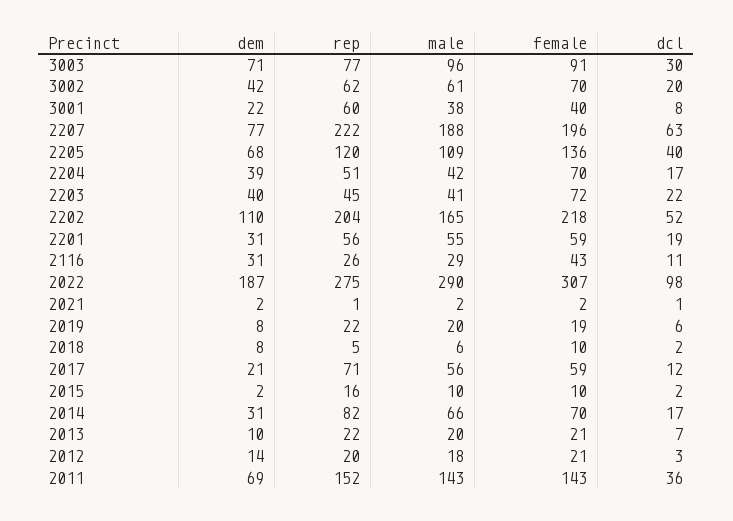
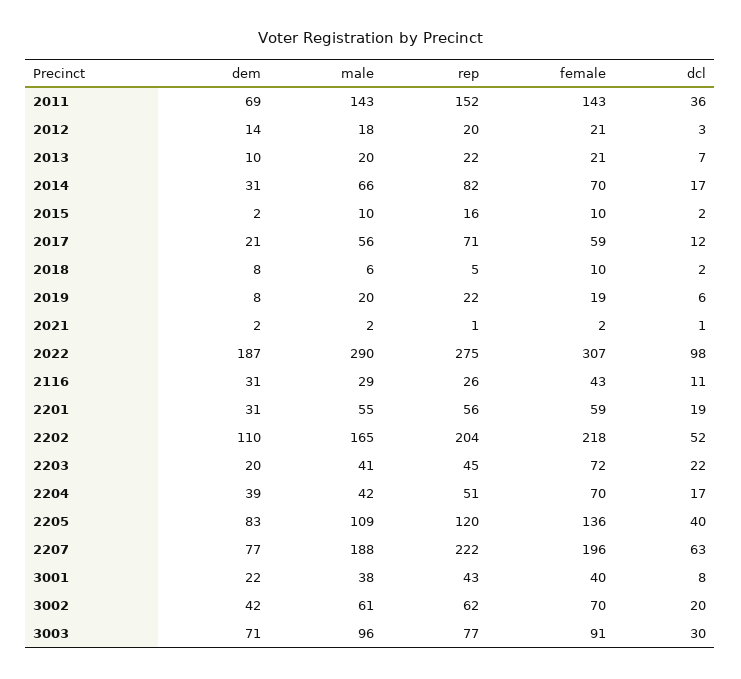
  {
    "dem": {
      "3003": 71,
      "3002": 42,
      "3001": 22,
      "2207": 77,
-     "2205": 68,
+     "2205": 83,
      "2204": 39,
-     "2203": 40,
+     "2203": 20,
      "2202": 110,
      "2201": 31,
      "2116": 31,
      "2022": 187,
      "2021": 2,
      "2019": 8,
      "2018": 8,
      "2017": 21,
      "2015": 2,
      "2014": 31,
      "2013": 10,
      "2012": 14,
      "2011": 69
    },
    "rep": {
      "3003": 77,
      "3002": 62,
-     "3001": 60,
+     "3001": 43,
      "2207": 222,
      "2205": 120,
      "2204": 51,
      "2203": 45,
      "2202": 204,
      "2201": 56,
      "2116": 26,
      "2022": 275,
      "2021": 1,
      "2019": 22,
      "2018": 5,
      "2017": 71,
      "2015": 16,
      "2014": 82,
      "2013": 22,
      "2012": 20,
      "2011": 152
    },
    "male": {
      "3003": 96,
      "3002": 61,
      "3001": 38,
      "2207": 188,
      "2205": 109,
      "2204": 42,
      "2203": 41,
      "2202": 165,
      "2201": 55,
      "2116": 29,
      "2022": 290,
      "2021": 2,
      "2019": 20,
      "2018": 6,
      "2017": 56,
      "2015": 10,
      "2014": 66,
      "2013": 20,
      "2012": 18,
      "2011": 143
    },
    "female": {
      "3003": 91,
      "3002": 70,
      "3001": 40,
      "2207": 196,
      "2205": 136,
      "2204": 70,
      "2203": 72,
      "2202": 218,
      "2201": 59,
      "2116": 43,
      "2022": 307,
      "2021": 2,
      "2019": 19,
      "2018": 10,
      "2017": 59,
      "2015": 10,
      "2014": 70,
      "2013": 21,
      "2012": 21,
      "2011": 143
    },
    "dcl": {
      "3003": 30,
      "3002": 20,
      "3001": 8,
      "2207": 63,
      "2205": 40,
      "2204": 17,
      "2203": 22,
      "2202": 52,
      "2201": 19,
      "2116": 11,
      "2022": 98,
      "2021": 1,
      "2019": 6,
      "2018": 2,
      "2017": 12,
      "2015": 2,
      "2014": 17,
      "2013": 7,
      "2012": 3,
      "2011": 36
    }
  }

